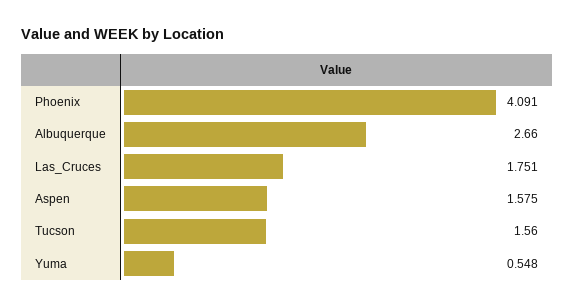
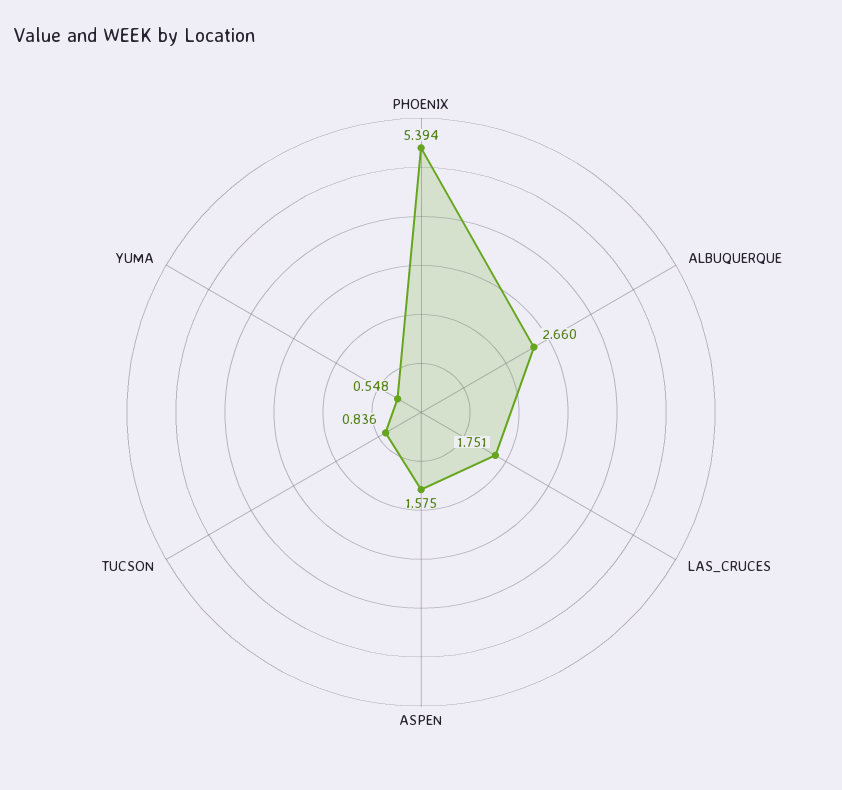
  {
-   "Phoenix": 4.091,
+   "Phoenix": 5.394,
    "Albuquerque": 2.66,
    "Las_Cruces": 1.751,
    "Aspen": 1.575,
-   "Tucson": 1.56,
+   "Tucson": 0.836,
    "Yuma": 0.548
  }

